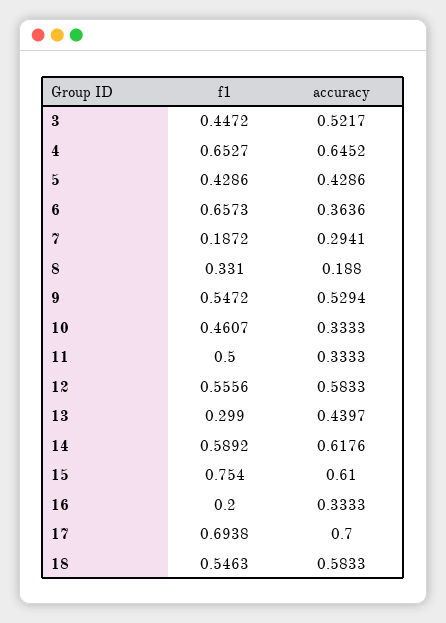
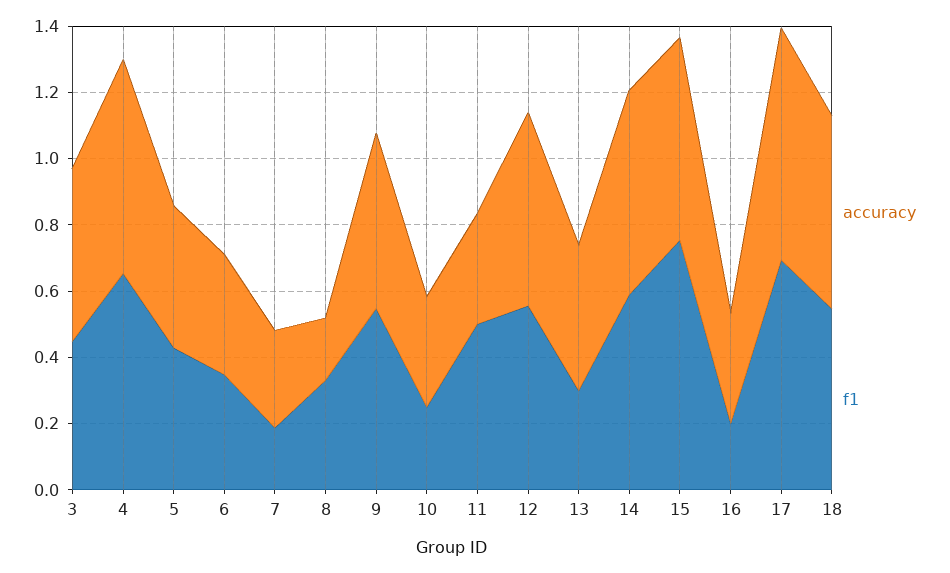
  {
    "f1": {
      "3": 0.4472,
      "4": 0.6527,
      "5": 0.4286,
-     "6": 0.6573,
+     "6": 0.35,
      "7": 0.1872,
      "8": 0.331,
      "9": 0.5472,
-     "10": 0.4607,
+     "10": 0.25,
      "11": 0.5,
      "12": 0.5556,
      "13": 0.299,
      "14": 0.5892,
      "15": 0.754,
      "16": 0.2,
      "17": 0.6938,
      "18": 0.5463
    },
    "accuracy": {
      "3": 0.5217,
      "4": 0.6452,
      "5": 0.4286,
      "6": 0.3636,
      "7": 0.2941,
      "8": 0.188,
      "9": 0.5294,
      "10": 0.3333,
      "11": 0.3333,
      "12": 0.5833,
      "13": 0.4397,
      "14": 0.6176,
      "15": 0.61,
      "16": 0.3333,
      "17": 0.7,
      "18": 0.5833
    }
  }

